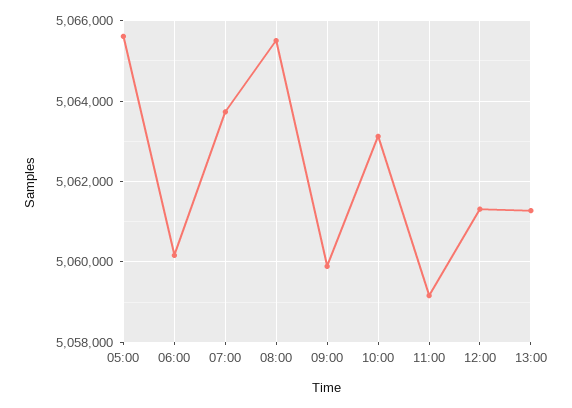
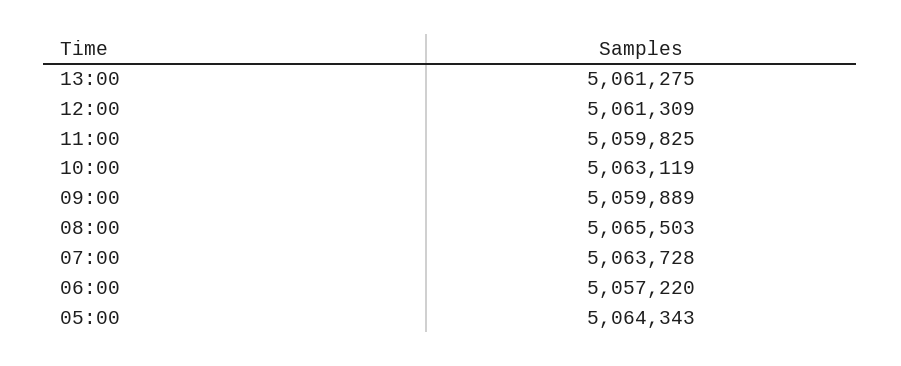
  {
-   "05:00": 5065600,
+   "05:00": 5064343,
-   "06:00": 5060200,
+   "06:00": 5057220,
    "07:00": 5063728,
    "08:00": 5065503,
    "09:00": 5059889,
    "10:00": 5063119,
-   "11:00": 5059200,
+   "11:00": 5059825,
    "12:00": 5061309,
    "13:00": 5061275
  }

